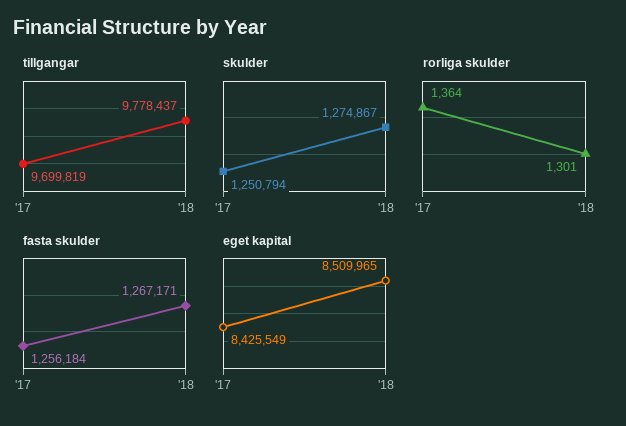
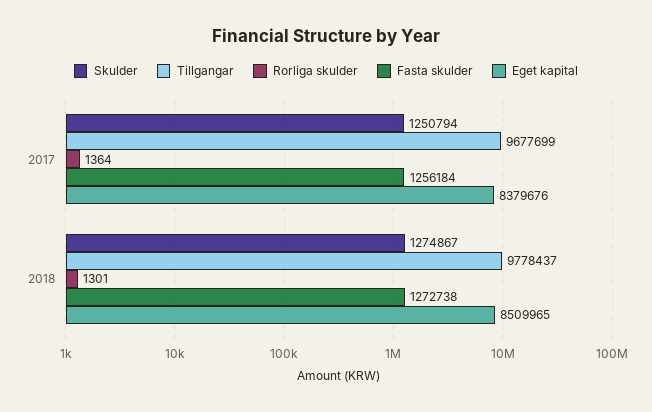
  {
    "tillgangar": {
-     "'17": 9699819,
+     "'17": 9677699,
      "'18": 9778437
    },
    "skulder": {
      "'17": 1250794,
      "'18": 1274867
    },
    "rorliga skulder": {
      "'17": 1364,
      "'18": 1301
    },
    "fasta skulder": {
      "'17": 1256184,
-     "'18": 1267171
+     "'18": 1272738
    },
    "eget kapital": {
-     "'17": 8425549,
+     "'17": 8379676,
      "'18": 8509965
    }
  }

